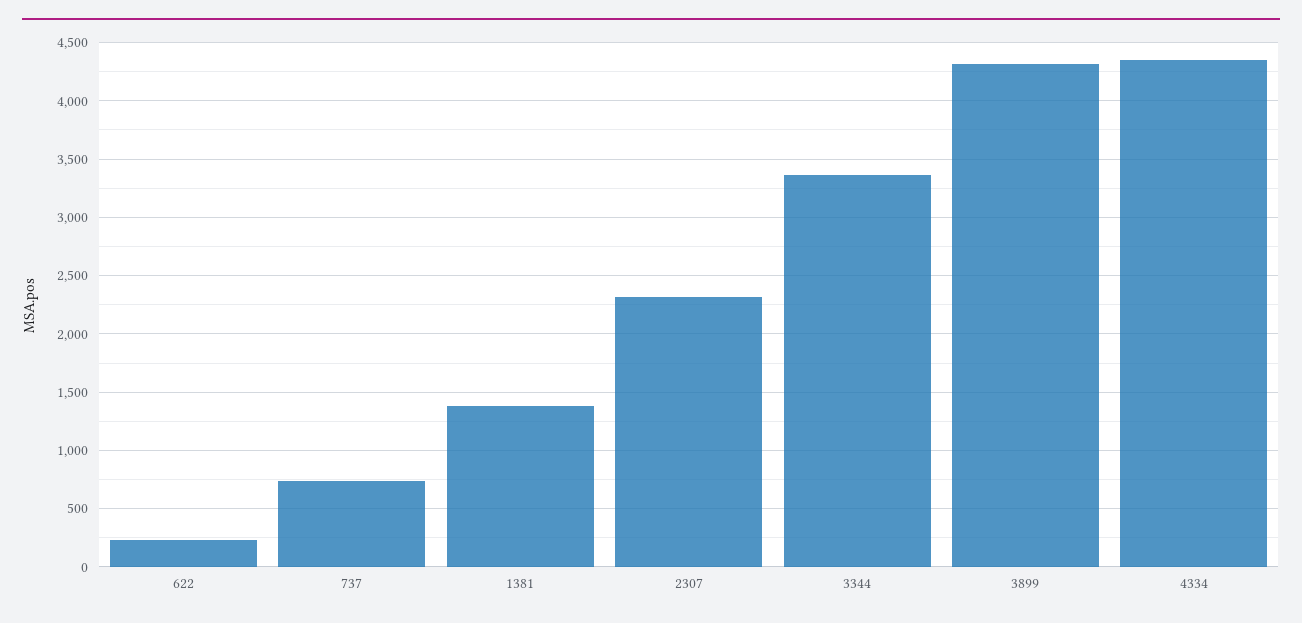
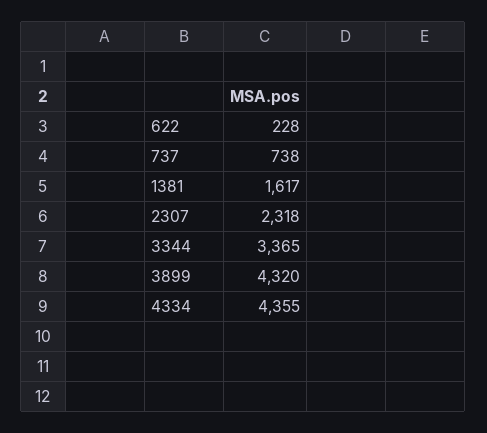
  {
    "622": 228,
    "737": 738,
-   "1381": 1400,
+   "1381": 1617,
    "2307": 2318,
    "3344": 3365,
    "3899": 4320,
    "4334": 4355
  }

